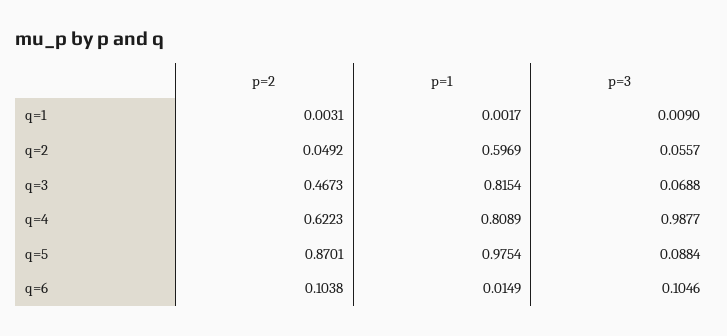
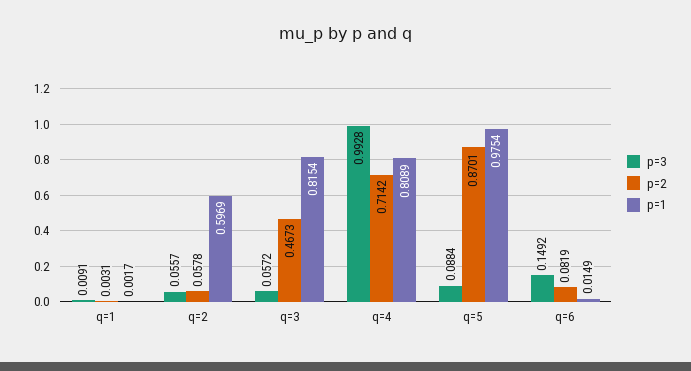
  {
    "p=2": {
      "q=1": 0.0031,
-     "q=2": 0.0492,
+     "q=2": 0.0578,
      "q=3": 0.4673,
-     "q=4": 0.6223,
+     "q=4": 0.7142,
      "q=5": 0.8701,
-     "q=6": 0.1038
+     "q=6": 0.0819
    },
    "p=1": {
      "q=1": 0.0017,
      "q=2": 0.5969,
      "q=3": 0.8154,
      "q=4": 0.8089,
      "q=5": 0.9754,
      "q=6": 0.0149
    },
    "p=3": {
-     "q=1": 0.009,
+     "q=1": 0.0091,
      "q=2": 0.0557,
-     "q=3": 0.0688,
+     "q=3": 0.0572,
-     "q=4": 0.9877,
+     "q=4": 0.9928,
      "q=5": 0.0884,
-     "q=6": 0.1046
+     "q=6": 0.1492
    }
  }

